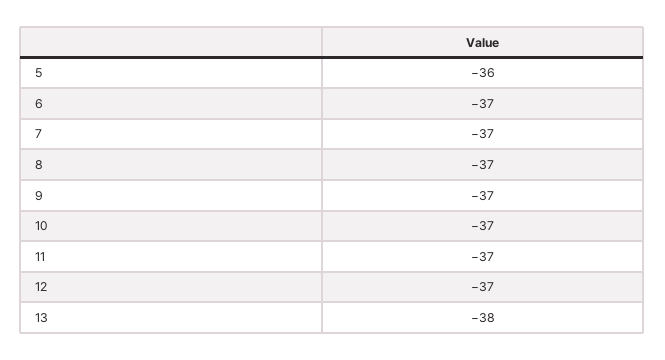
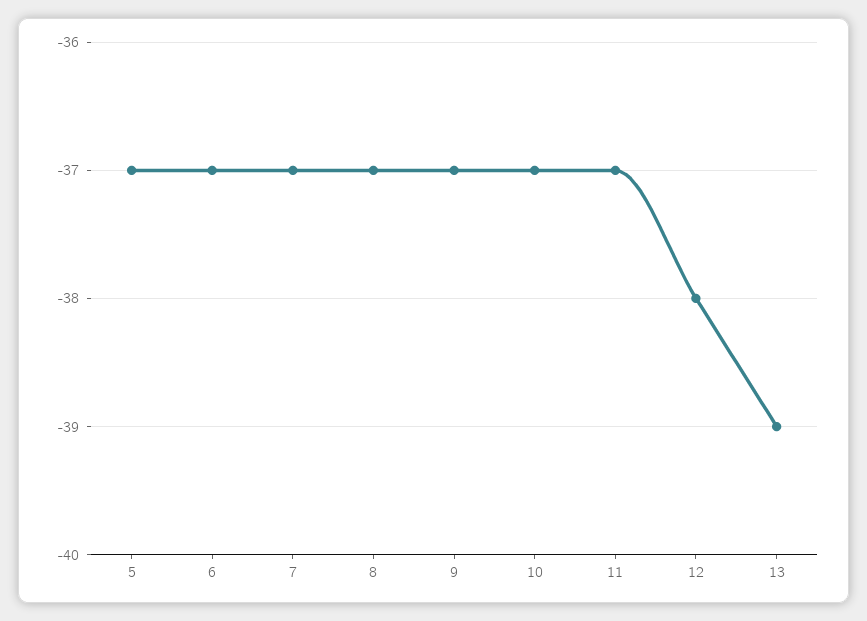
  {
-   "5": -36,
+   "5": -37,
    "6": -37,
    "7": -37,
    "8": -37,
    "9": -37,
    "10": -37,
    "11": -37,
-   "12": -37,
+   "12": -38,
-   "13": -38
+   "13": -39
  }

